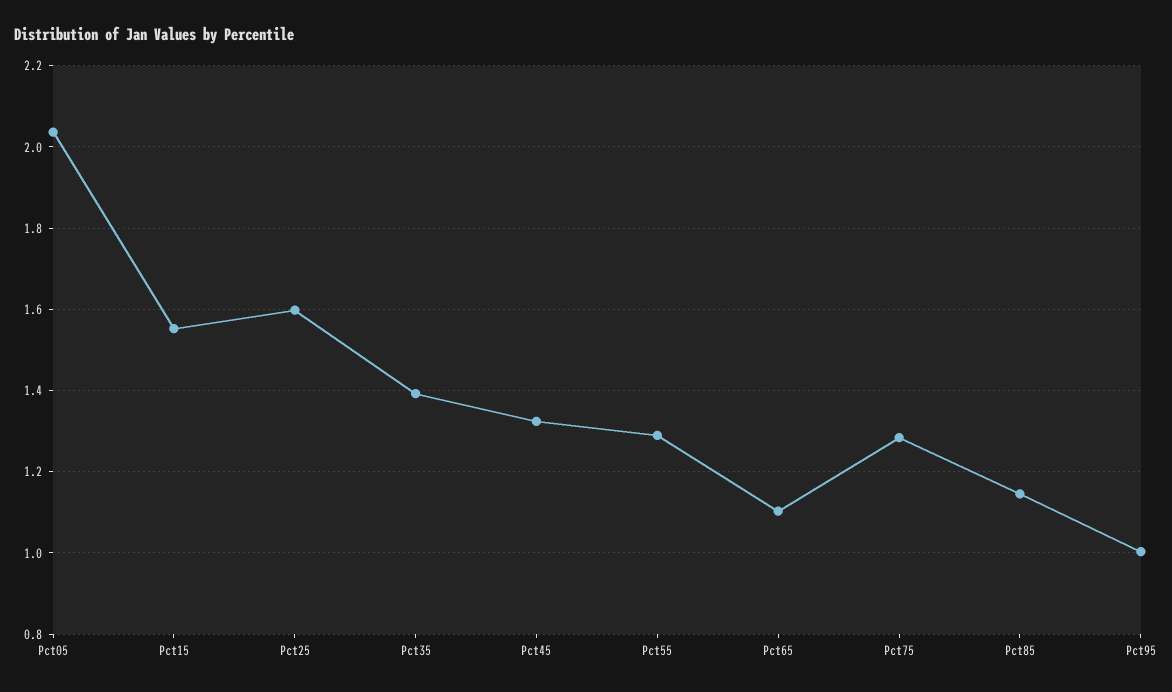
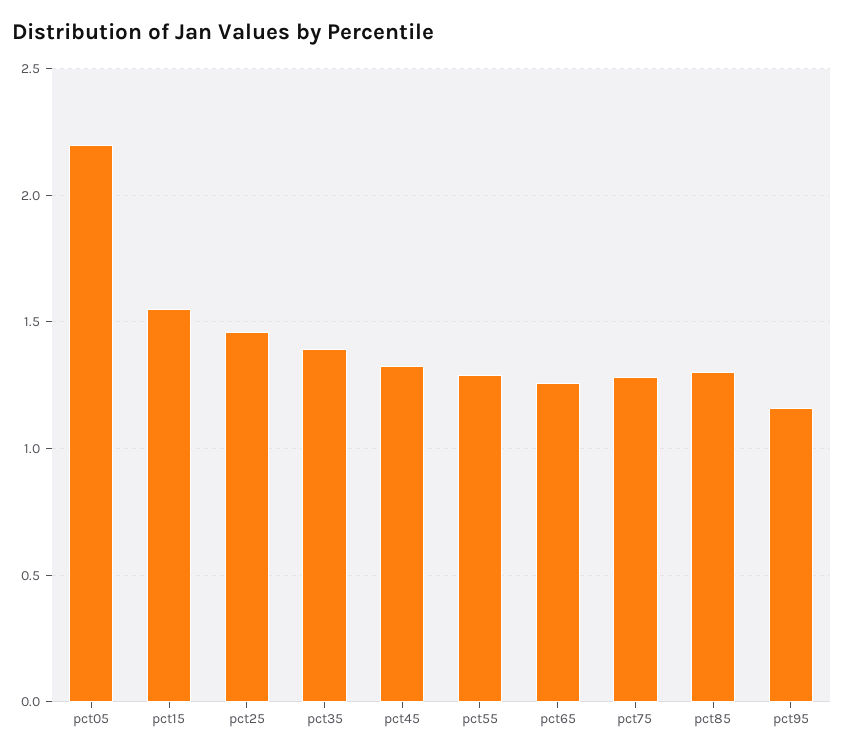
  {
-   "Pct05": 2.04,
+   "Pct05": 2.2,
    "Pct15": 1.56,
-   "Pct25": 1.6,
+   "Pct25": 1.45,
    "Pct35": 1.4,
    "Pct45": 1.32,
    "Pct55": 1.28,
-   "Pct65": 1.1,
+   "Pct65": 1.25,
    "Pct75": 1.28,
-   "Pct85": 1.14,
+   "Pct85": 1.3,
-   "Pct95": 1
+   "Pct95": 1.15
  }

